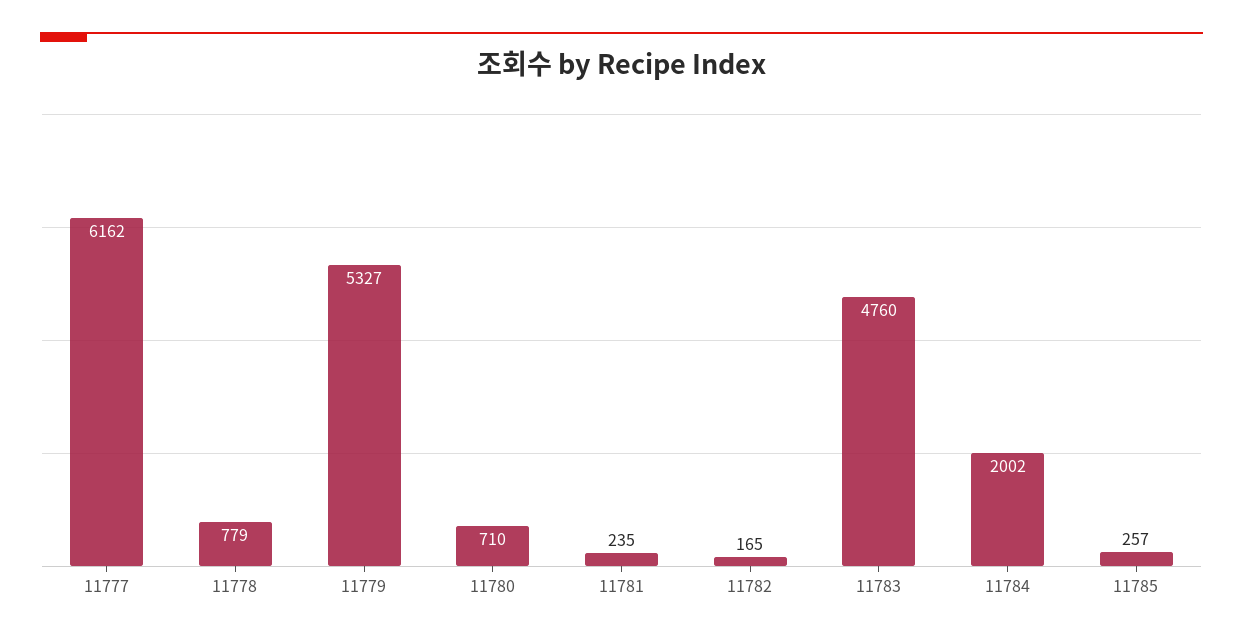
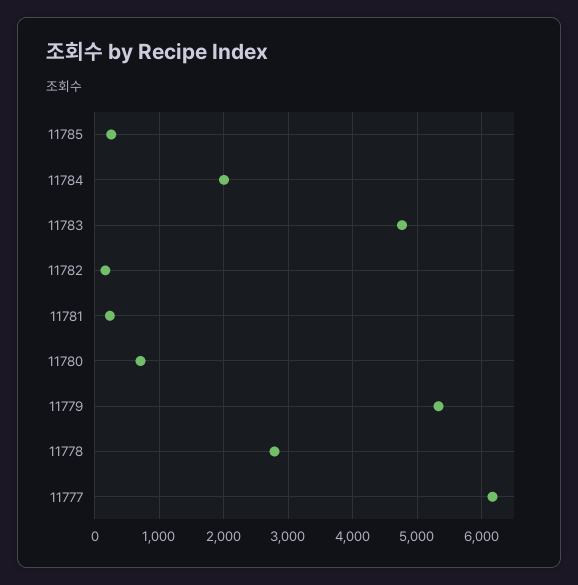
  {
    "11777": 6162,
-   "11778": 779,
+   "11778": 2800,
    "11779": 5327,
    "11780": 710,
    "11781": 235,
    "11782": 165,
    "11783": 4760,
    "11784": 2002,
    "11785": 257
  }

